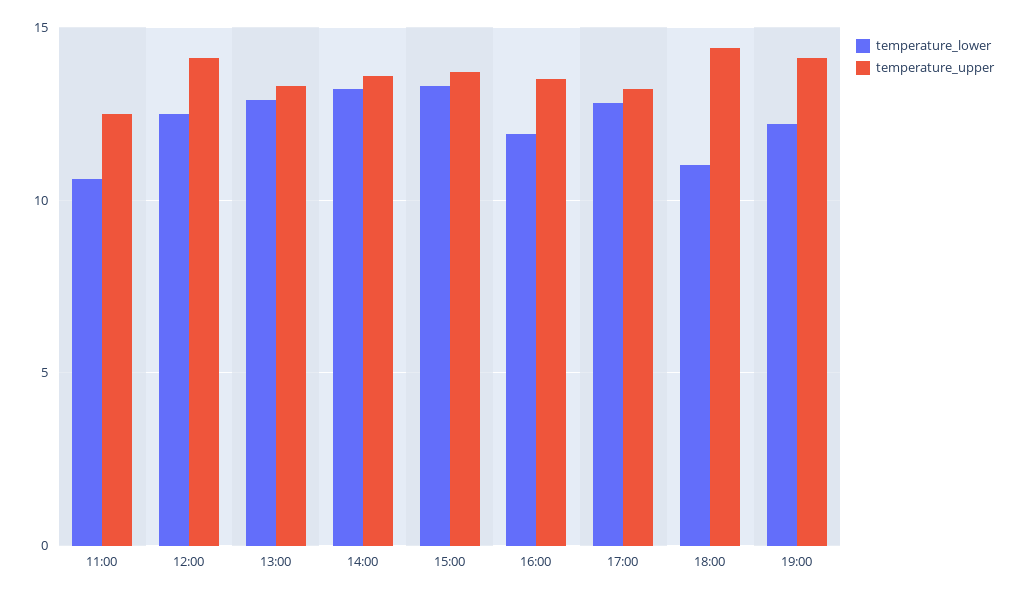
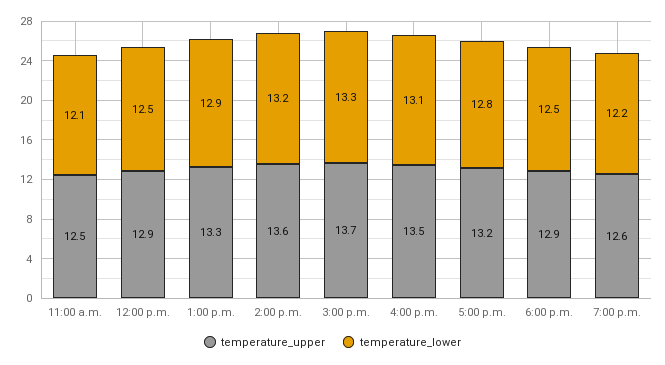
  {
    "temperature_lower": {
-     "11:00": 10.5,
+     "11:00": 12.1,
      "12:00": 12.5,
      "13:00": 12.9,
      "14:00": 13.2,
      "15:00": 13.3,
-     "16:00": 12,
+     "16:00": 13.1,
      "17:00": 12.8,
-     "18:00": 11,
+     "18:00": 12.5,
      "19:00": 12.2
    },
    "temperature_upper": {
      "11:00": 12.5,
-     "12:00": 14,
+     "12:00": 12.9,
      "13:00": 13.3,
      "14:00": 13.6,
      "15:00": 13.7,
      "16:00": 13.5,
      "17:00": 13.2,
-     "18:00": 14.5,
+     "18:00": 12.9,
-     "19:00": 14
+     "19:00": 12.6
    }
  }

